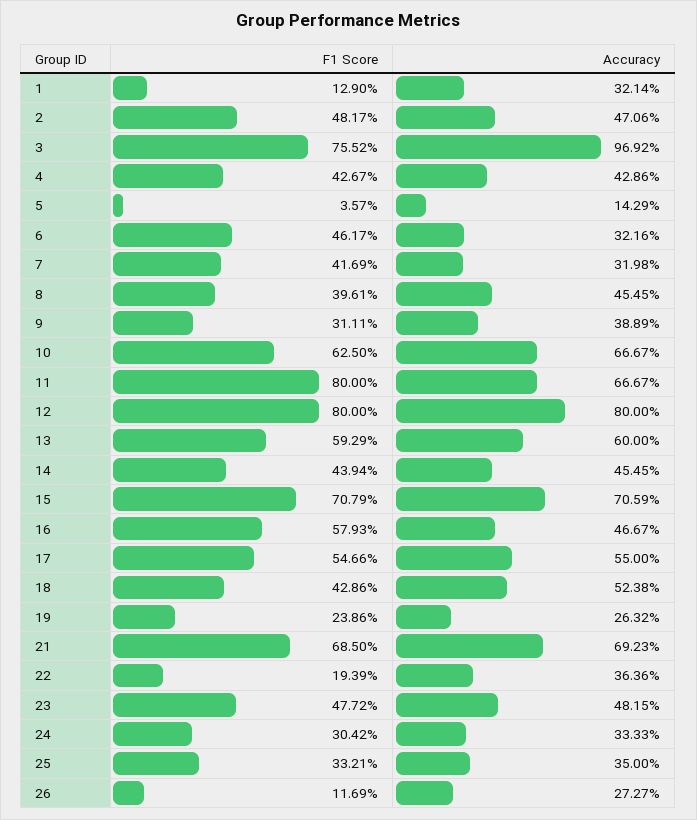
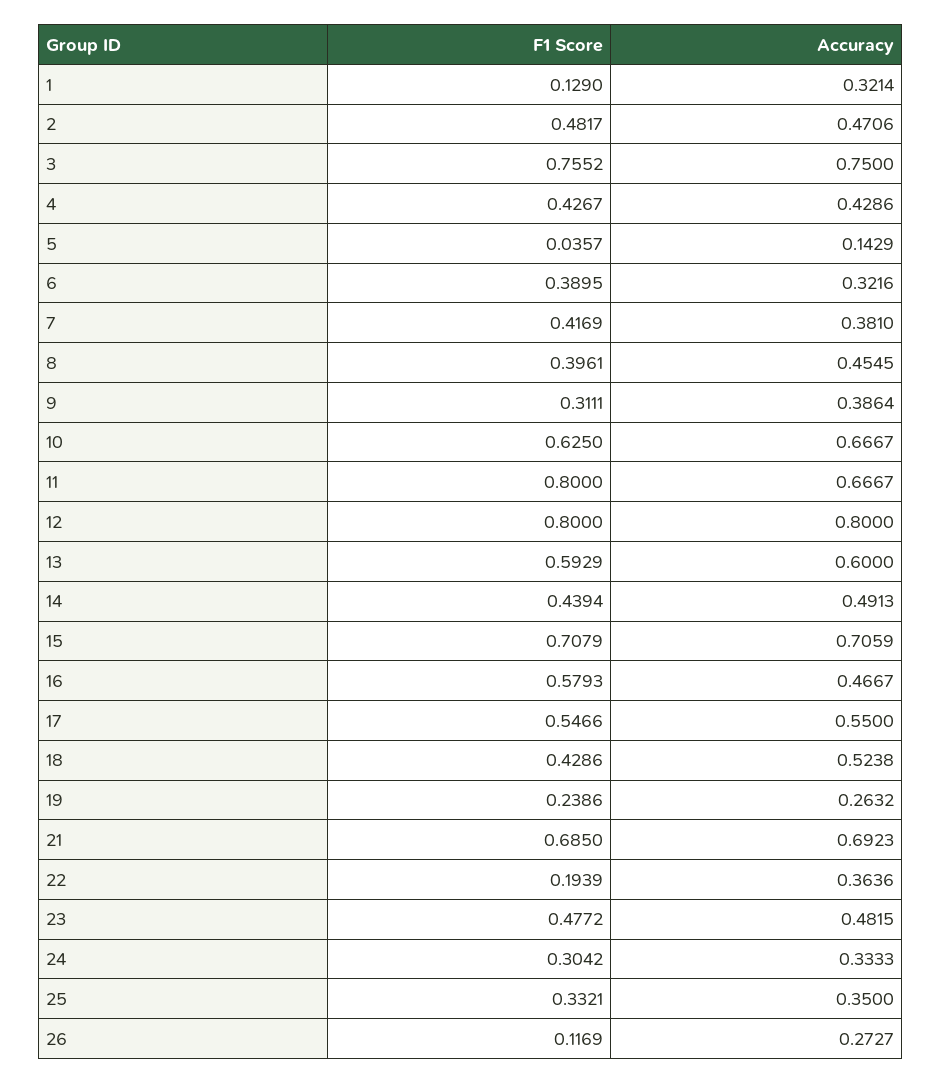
  {
    "F1 Score": {
      "1": 0.129,
      "2": 0.4817,
      "3": 0.7552,
      "4": 0.4267,
      "5": 0.0357,
-     "6": 0.4617,
+     "6": 0.3895,
      "7": 0.4169,
      "8": 0.3961,
      "9": 0.3111,
      "10": 0.625,
      "11": 0.8,
      "12": 0.8,
      "13": 0.5929,
      "14": 0.4394,
      "15": 0.7079,
      "16": 0.5793,
      "17": 0.5466,
      "18": 0.4286,
      "19": 0.2386,
      "21": 0.685,
      "22": 0.1939,
      "23": 0.4772,
      "24": 0.3042,
      "25": 0.3321,
      "26": 0.1169
    },
    "Accuracy": {
      "1": 0.3214,
      "2": 0.4706,
-     "3": 0.9692,
+     "3": 0.75,
      "4": 0.4286,
      "5": 0.1429,
      "6": 0.3216,
-     "7": 0.3198,
+     "7": 0.381,
      "8": 0.4545,
-     "9": 0.3889,
+     "9": 0.3864,
      "10": 0.6667,
      "11": 0.6667,
      "12": 0.8,
      "13": 0.6,
-     "14": 0.4545,
+     "14": 0.4913,
      "15": 0.7059,
      "16": 0.4667,
      "17": 0.55,
      "18": 0.5238,
      "19": 0.2632,
      "21": 0.6923,
      "22": 0.3636,
      "23": 0.4815,
      "24": 0.3333,
      "25": 0.35,
      "26": 0.2727
    }
  }

